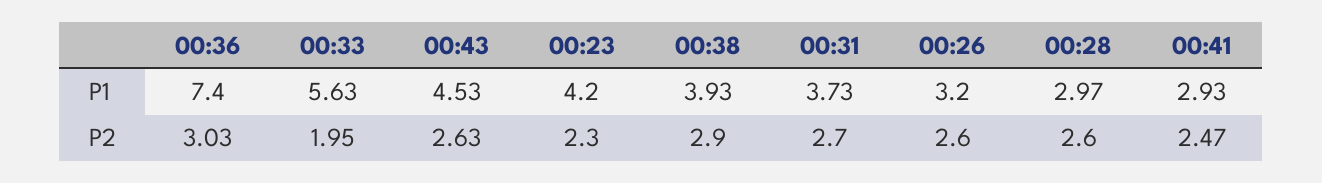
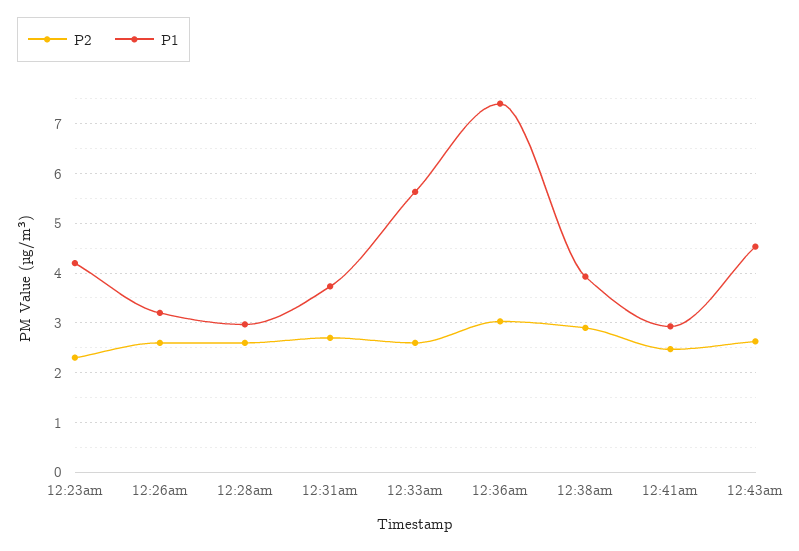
  {
    "P1": {
      "00:36": 7.4,
      "00:33": 5.63,
      "00:43": 4.53,
      "00:23": 4.2,
      "00:38": 3.93,
      "00:31": 3.73,
      "00:26": 3.2,
      "00:28": 2.97,
      "00:41": 2.93
    },
    "P2": {
      "00:36": 3.03,
-     "00:33": 1.95,
+     "00:33": 2.6,
      "00:43": 2.63,
      "00:23": 2.3,
      "00:38": 2.9,
      "00:31": 2.7,
      "00:26": 2.6,
      "00:28": 2.6,
      "00:41": 2.47
    }
  }

